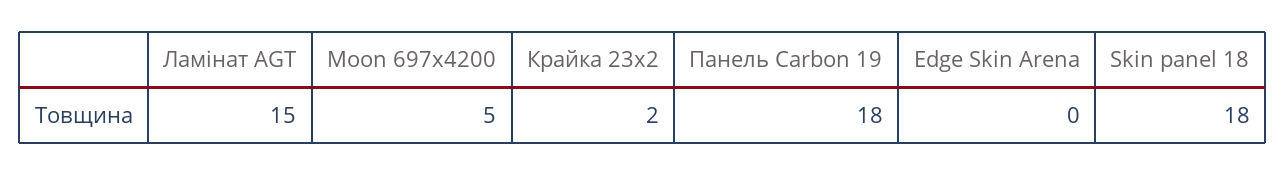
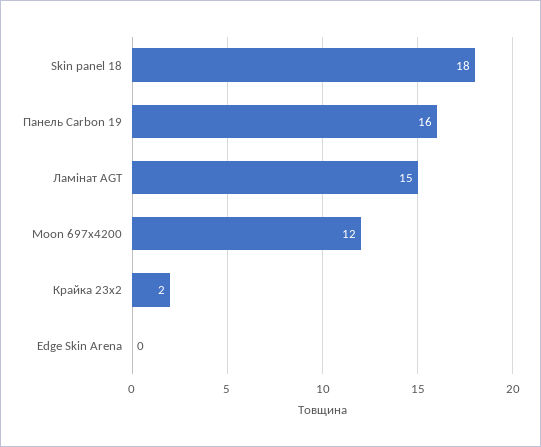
  {
    "Ламінат AGT": 15,
-   "Moon 697x4200": 5,
+   "Moon 697x4200": 12,
    "Крайка 23x2": 2,
-   "Панель Carbon 19": 18,
+   "Панель Carbon 19": 16,
    "Edge Skin Arena": 0,
    "Skin panel 18": 18
  }

